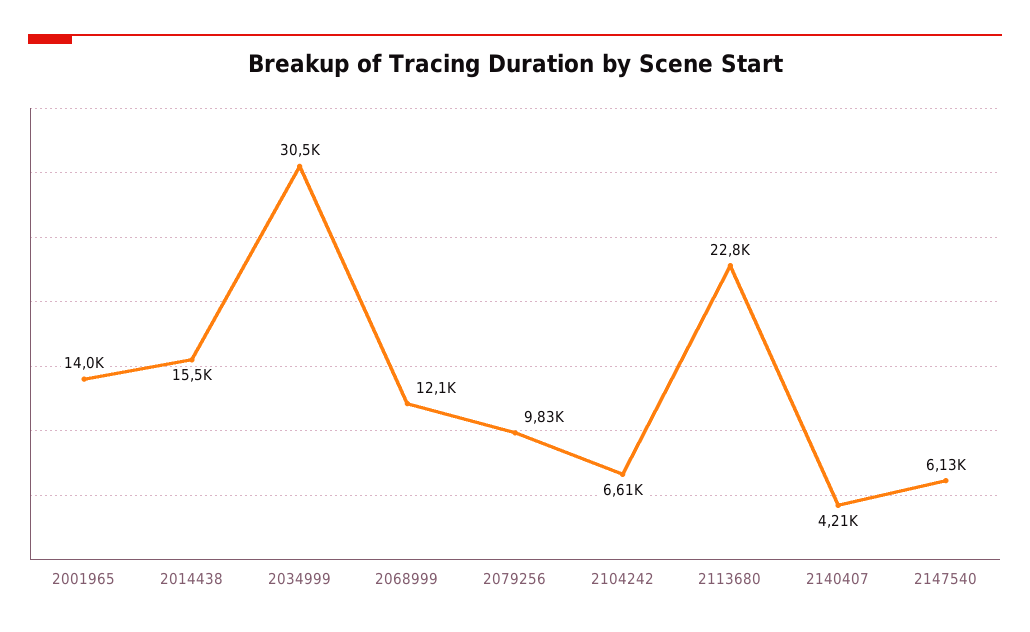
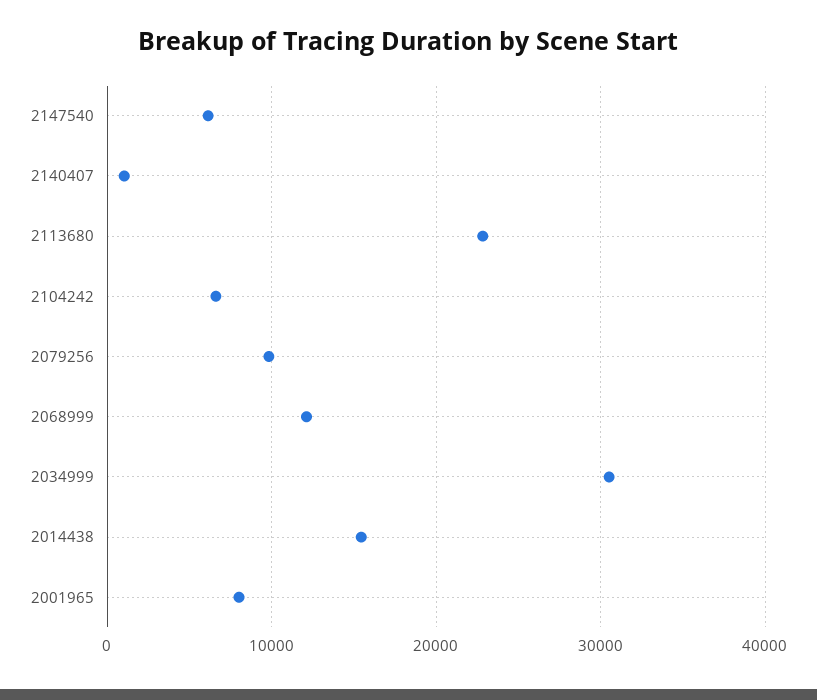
  {
-   "2001965": 14000,
+   "2001965": 8000,
    "2014438": 15500,
    "2034999": 30500,
    "2068999": 12100,
    "2079256": 9830,
    "2104242": 6610,
    "2113680": 22800,
-   "2140407": 4210,
+   "2140407": 1000,
    "2147540": 6130
  }

